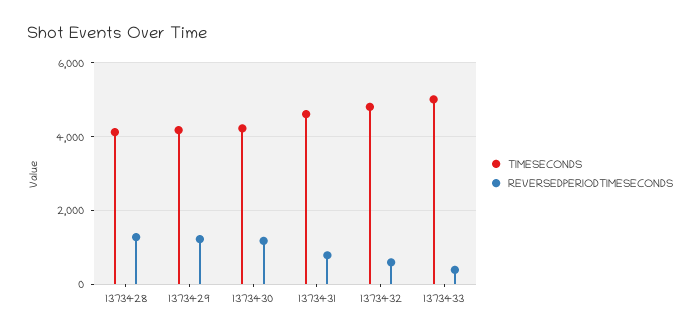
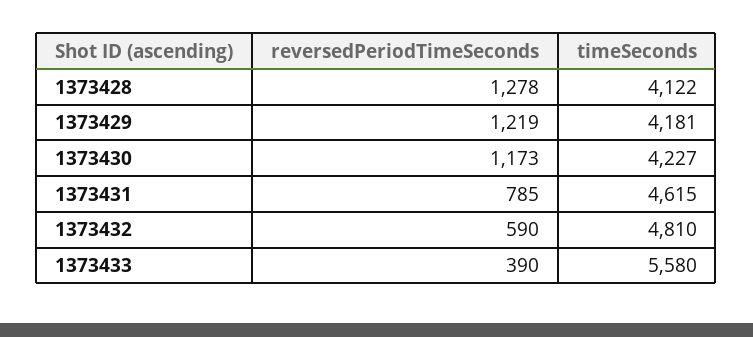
  {
    "TIMESECONDS": {
      "1373428": 4122,
      "1373429": 4181,
      "1373430": 4227,
      "1373431": 4615,
      "1373432": 4810,
-     "1373433": 5000
+     "1373433": 5580
    },
    "REVERSEDPERIODTIMESECONDS": {
      "1373428": 1278,
      "1373429": 1219,
      "1373430": 1173,
      "1373431": 785,
      "1373432": 590,
      "1373433": 390
    }
  }

